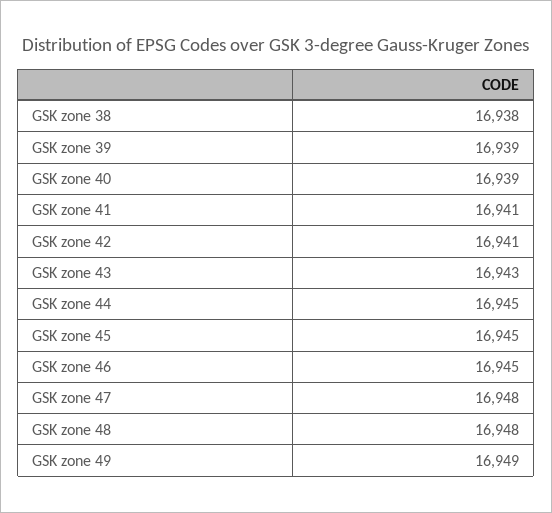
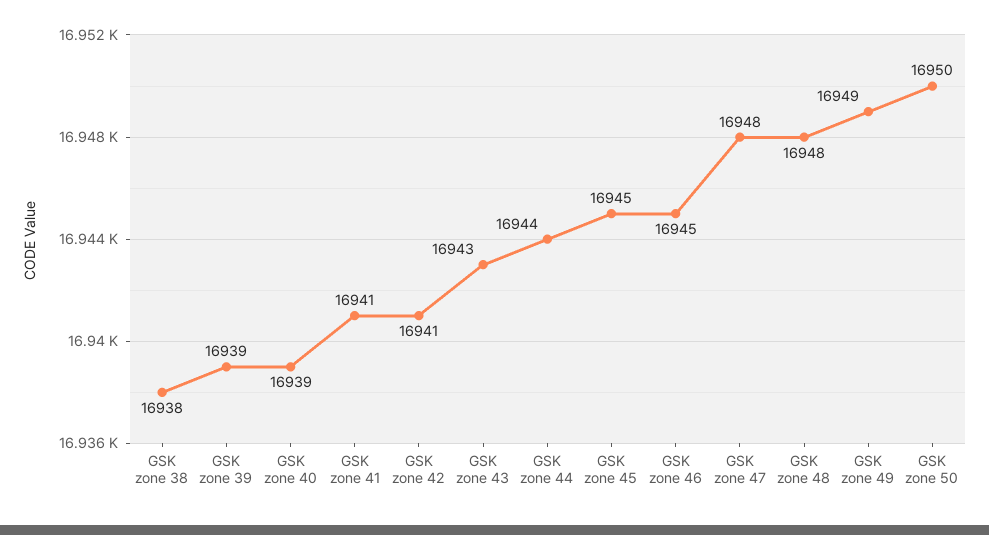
  {
    "GSK zone 38": 16938,
    "GSK zone 39": 16939,
    "GSK zone 40": 16939,
    "GSK zone 41": 16941,
    "GSK zone 42": 16941,
    "GSK zone 43": 16943,
-   "GSK zone 44": 16945,
+   "GSK zone 44": 16944,
    "GSK zone 45": 16945,
    "GSK zone 46": 16945,
    "GSK zone 47": 16948,
    "GSK zone 48": 16948,
-   "GSK zone 49": 16949
+   "GSK zone 49": 16949,
+   "GSK zone 50": 16950
  }

